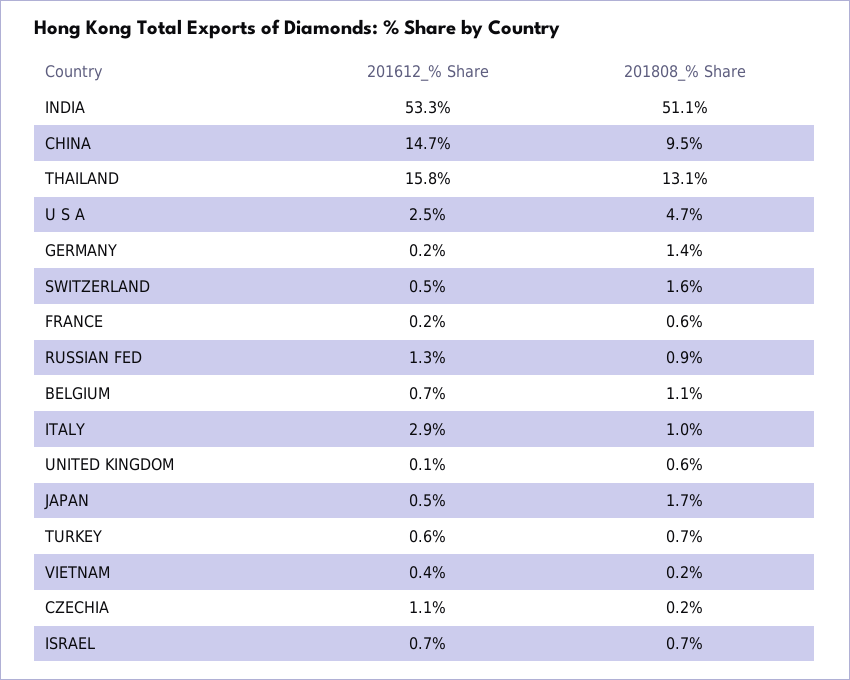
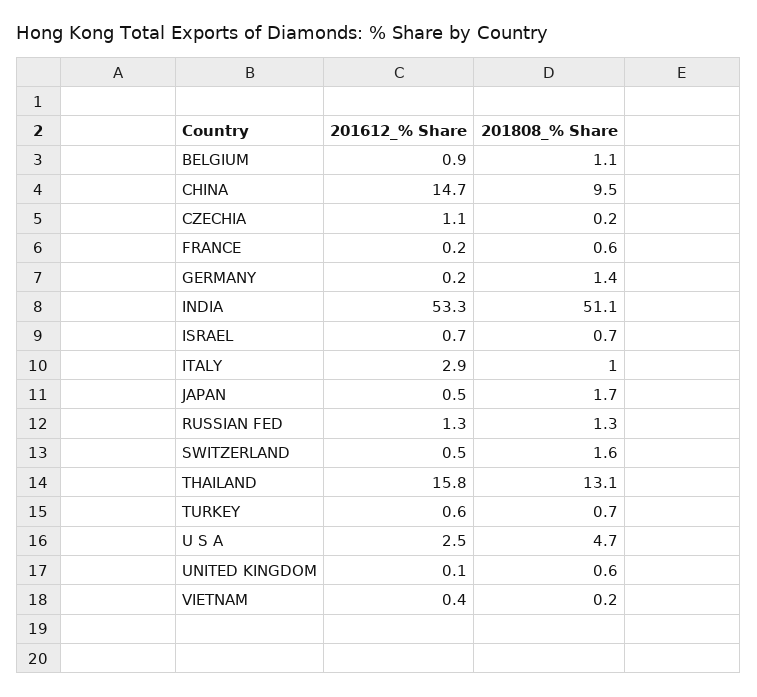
  {
    "201612_% Share": {
      "INDIA": 53.3,
      "CHINA": 14.7,
      "THAILAND": 15.8,
      "U S A": 2.5,
      "GERMANY": 0.2,
      "SWITZERLAND": 0.5,
      "FRANCE": 0.2,
      "RUSSIAN FED": 1.3,
-     "BELGIUM": 0.7,
+     "BELGIUM": 0.9,
      "ITALY": 2.9,
      "UNITED KINGDOM": 0.1,
      "JAPAN": 0.5,
      "TURKEY": 0.6,
      "VIETNAM": 0.4,
      "CZECHIA": 1.1,
      "ISRAEL": 0.7
    },
    "201808_% Share": {
      "INDIA": 51.1,
      "CHINA": 9.5,
      "THAILAND": 13.1,
      "U S A": 4.7,
      "GERMANY": 1.4,
      "SWITZERLAND": 1.6,
      "FRANCE": 0.6,
-     "RUSSIAN FED": 0.9,
+     "RUSSIAN FED": 1.3,
      "BELGIUM": 1.1,
      "ITALY": 1,
      "UNITED KINGDOM": 0.6,
      "JAPAN": 1.7,
      "TURKEY": 0.7,
      "VIETNAM": 0.2,
      "CZECHIA": 0.2,
      "ISRAEL": 0.7
    }
  }

